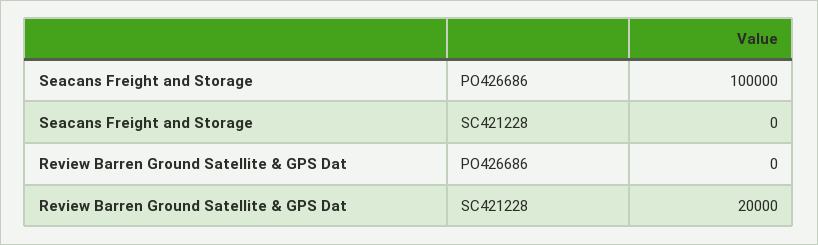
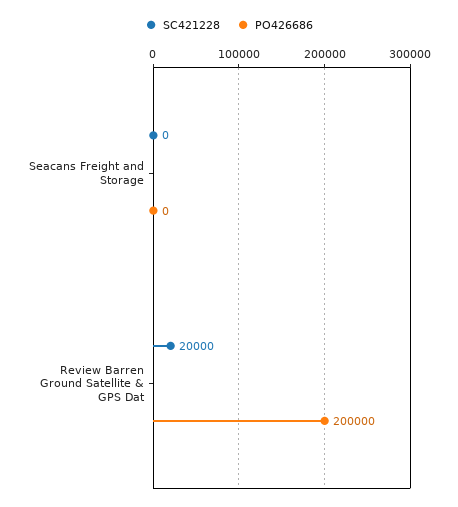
  {
    "PO426686": {
-     "Seacans Freight and Storage": 100000,
+     "Seacans Freight and Storage": 0,
-     "Review Barren Ground Satellite & GPS Dat": 0
+     "Review Barren Ground Satellite & GPS Dat": 200000
    },
    "SC421228": {
      "Seacans Freight and Storage": 0,
      "Review Barren Ground Satellite & GPS Dat": 20000
    }
  }

